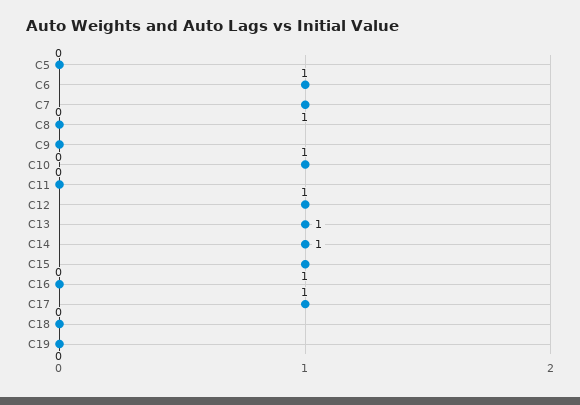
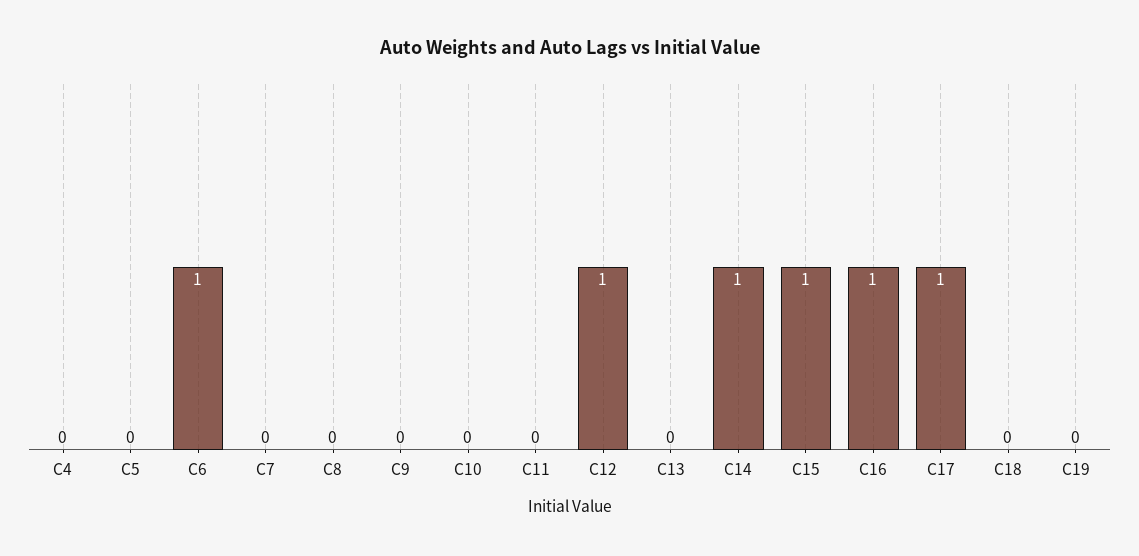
  {
    "C5": 0,
    "C6": 1,
-   "C7": 1,
+   "C7": 0,
    "C8": 0,
    "C9": 0,
-   "C10": 1,
+   "C10": 0,
    "C11": 0,
    "C12": 1,
-   "C13": 1,
+   "C13": 0,
    "C14": 1,
    "C15": 1,
-   "C16": 0,
+   "C16": 1,
    "C17": 1,
    "C18": 0,
-   "C19": 0
+   "C19": 0,
+   "C4": 0
  }

